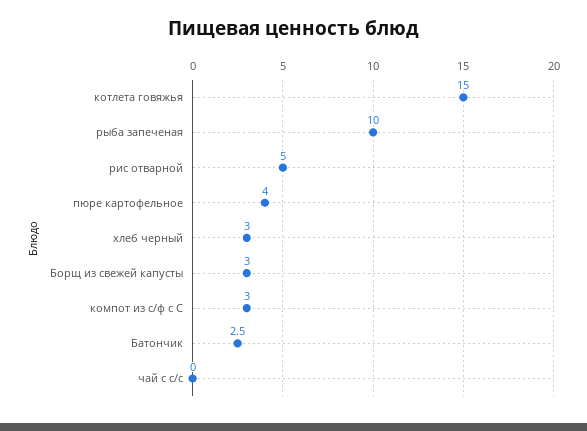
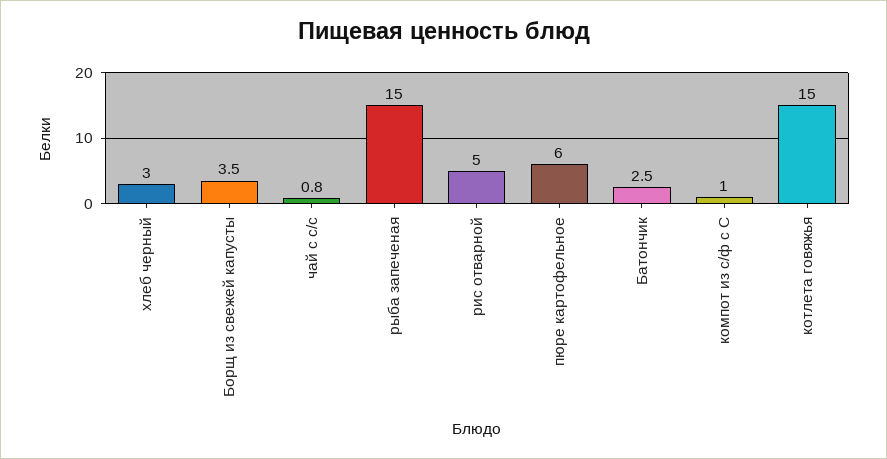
  {
    "котлета говяжья": 15,
-   "рыба запеченая": 10,
+   "рыба запеченая": 15,
    "рис отварной": 5,
-   "пюре картофельное": 4,
+   "пюре картофельное": 6,
    "хлеб черный": 3,
-   "Борщ из свежей капусты": 3,
+   "Борщ из свежей капусты": 3.5,
-   "компот из с/ф с С": 3,
+   "компот из с/ф с С": 1,
    "Батончик": 2.5,
-   "чай с с/с": 0
+   "чай с с/с": 0.8
  }

